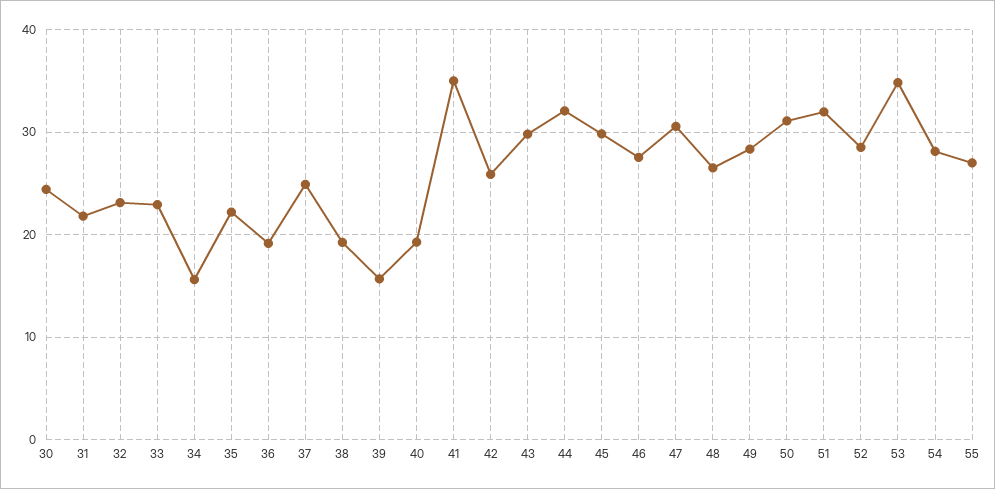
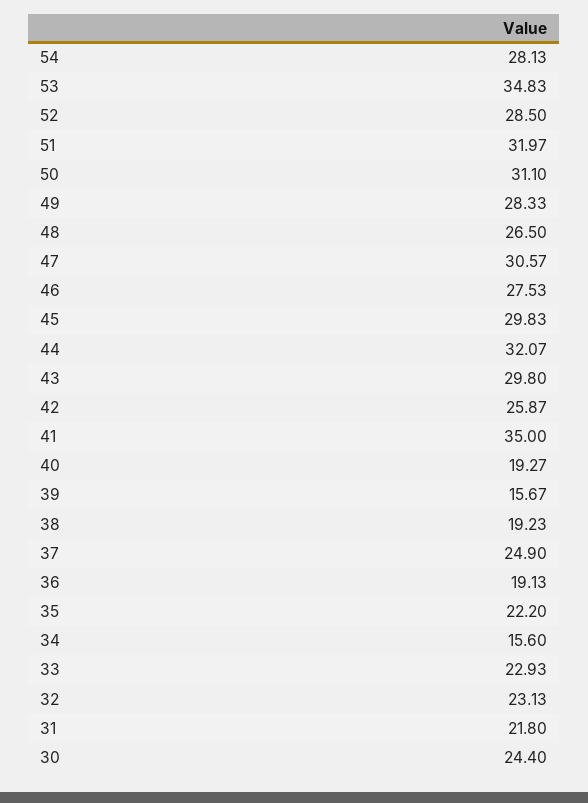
  {
    "30": 24.4,
    "31": 21.8,
    "32": 23.13,
    "33": 22.93,
    "34": 15.6,
    "35": 22.2,
    "36": 19.13,
    "37": 24.9,
    "38": 19.23,
    "39": 15.67,
    "40": 19.27,
    "41": 35,
    "42": 25.87,
    "43": 29.8,
    "44": 32.07,
    "45": 29.83,
    "46": 27.53,
    "47": 30.57,
    "48": 26.5,
    "49": 28.33,
    "50": 31.1,
    "51": 31.97,
    "52": 28.5,
    "53": 34.83,
-   "54": 28.13,
+   "54": 28.13
-   "55": 27
  }

